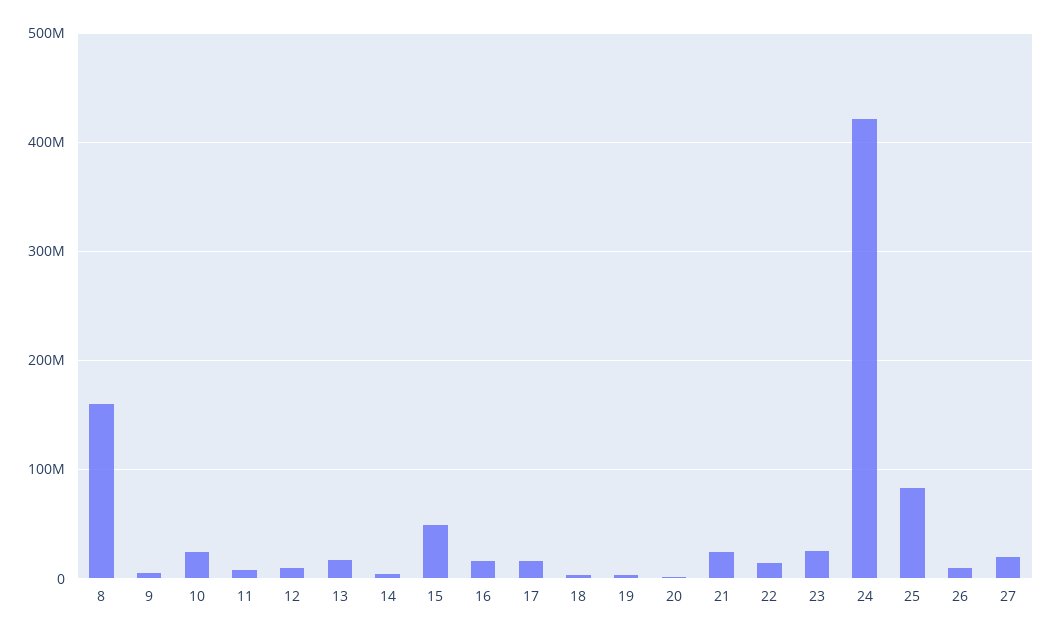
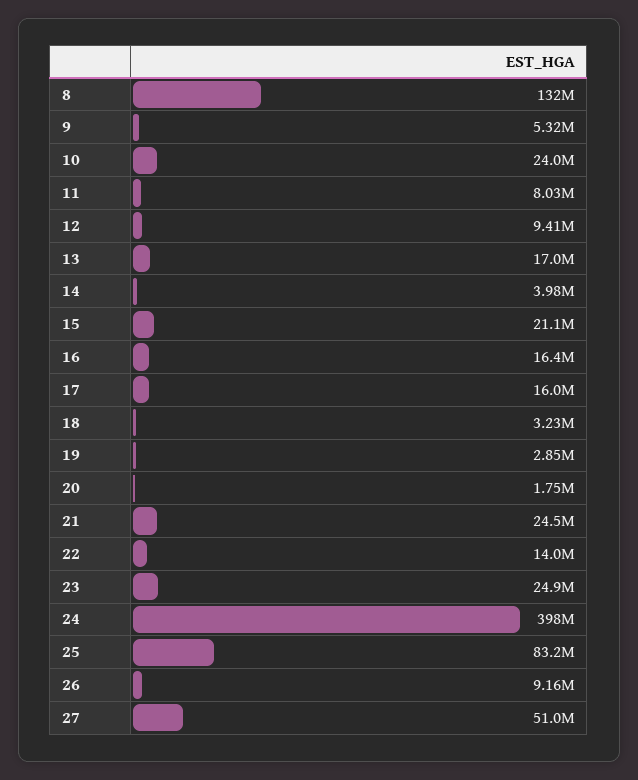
  {
-   "8": 160000000,
+   "8": 132000000,
    "9": 5320000,
    "10": 24000000,
    "11": 8030000,
    "12": 9410000,
    "13": 17000000,
    "14": 3980000,
-   "15": 50000000,
+   "15": 21100000,
    "16": 16400000,
    "17": 16000000,
    "18": 3230000,
    "19": 2850000,
    "20": 1750000,
    "21": 24500000,
    "22": 14000000,
    "23": 24900000,
-   "24": 420000000,
+   "24": 398000000,
    "25": 83200000,
    "26": 9160000,
-   "27": 20000000
+   "27": 51000000
  }

